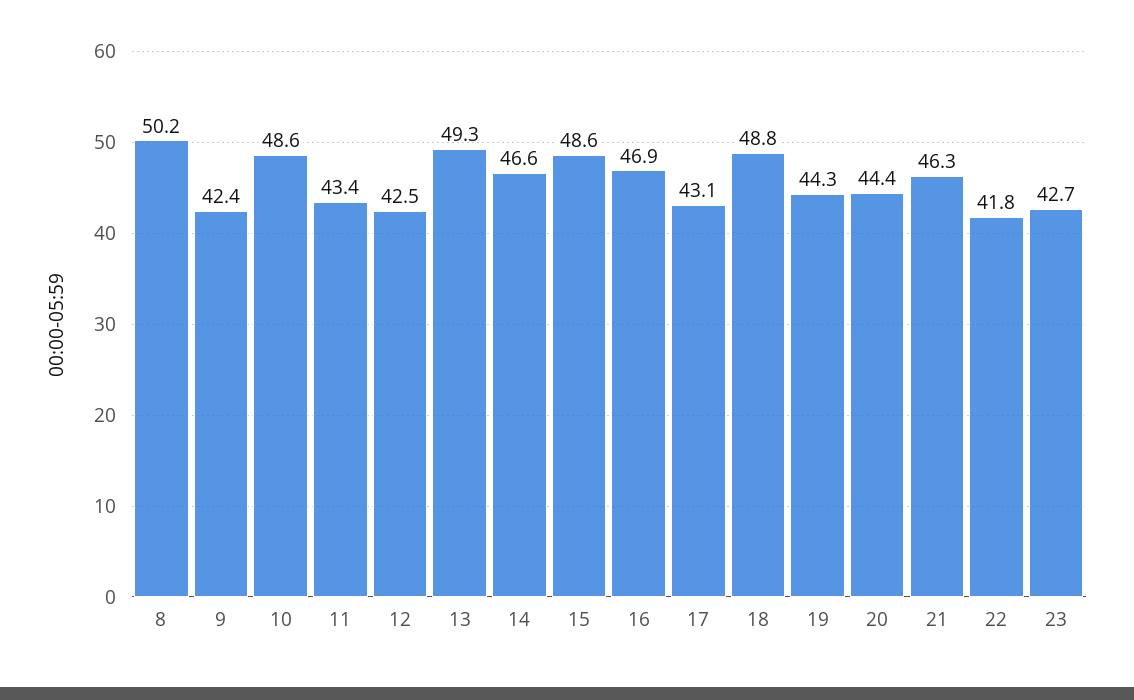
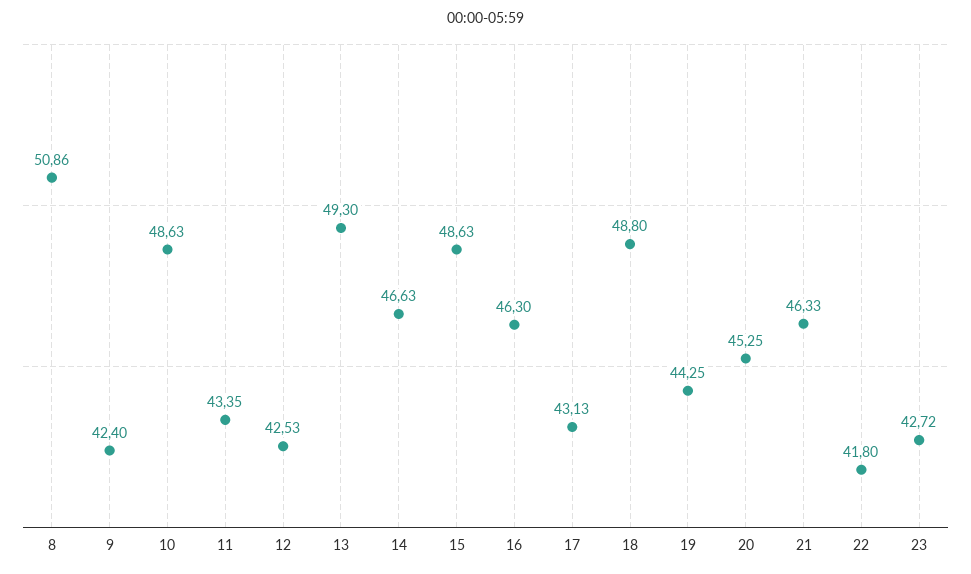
  {
-   "8": 50.2,
+   "8": 50.86,
    "9": 42.4,
    "10": 48.63,
    "11": 43.35,
    "12": 42.53,
    "13": 49.3,
    "14": 46.63,
    "15": 48.63,
-   "16": 46.9,
+   "16": 46.3,
    "17": 43.13,
    "18": 48.8,
    "19": 44.25,
-   "20": 44.4,
+   "20": 45.25,
    "21": 46.33,
    "22": 41.8,
    "23": 42.72
  }

